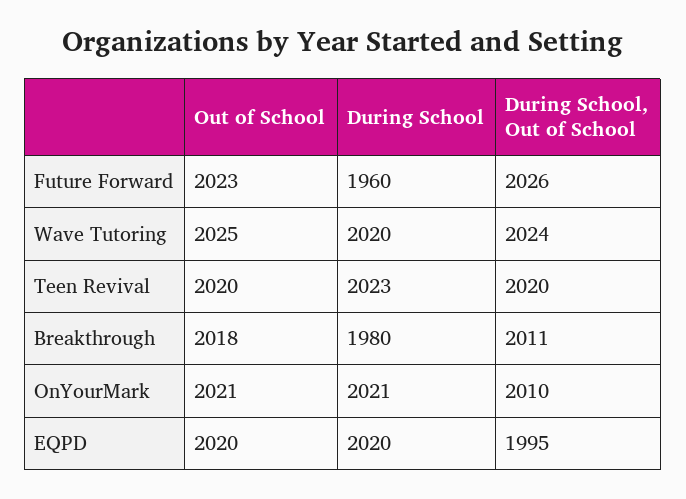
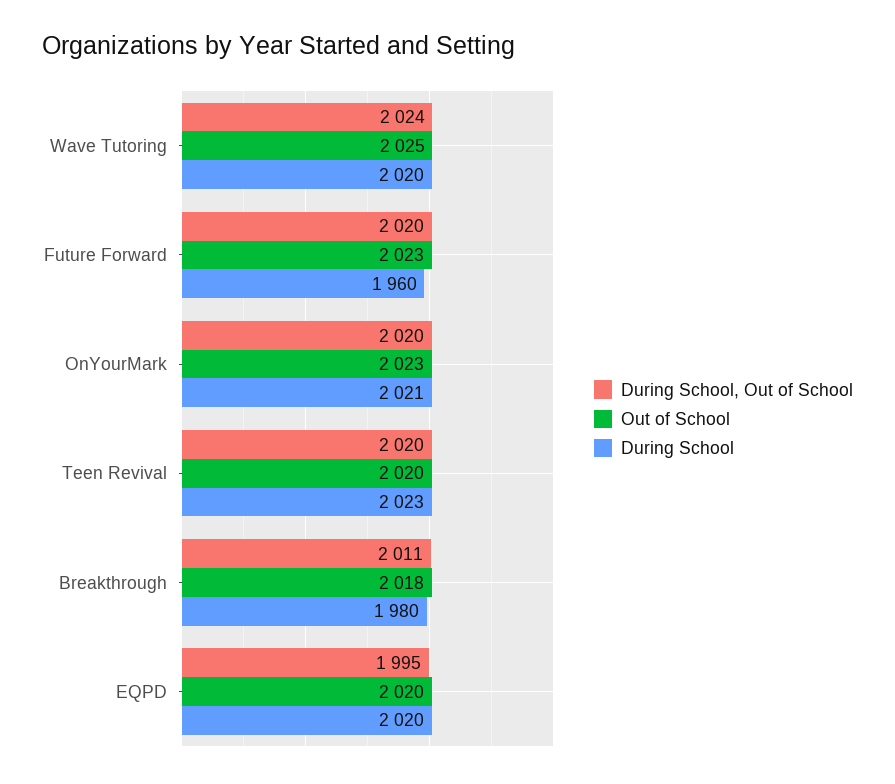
  {
    "Out of School": {
      "Future Forward": 2023,
      "Wave Tutoring": 2025,
      "Teen Revival": 2020,
      "Breakthrough": 2018,
-     "OnYourMark": 2021,
+     "OnYourMark": 2023,
      "EQPD": 2020
    },
    "During School": {
      "Future Forward": 1960,
      "Wave Tutoring": 2020,
      "Teen Revival": 2023,
      "Breakthrough": 1980,
      "OnYourMark": 2021,
      "EQPD": 2020
    },
    "During School, Out of School": {
-     "Future Forward": 2026,
+     "Future Forward": 2020,
      "Wave Tutoring": 2024,
      "Teen Revival": 2020,
      "Breakthrough": 2011,
-     "OnYourMark": 2010,
+     "OnYourMark": 2020,
      "EQPD": 1995
    }
  }

